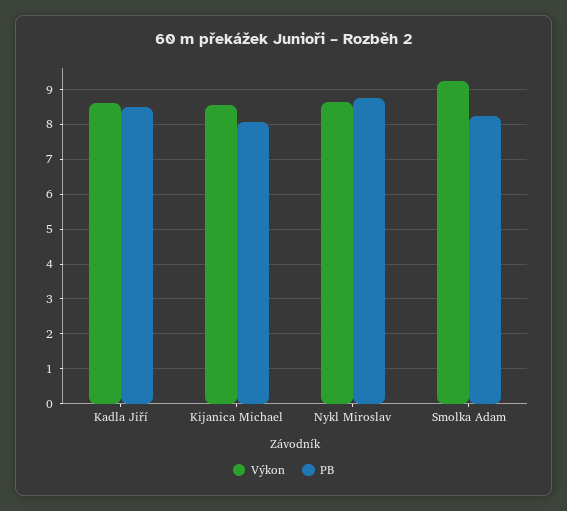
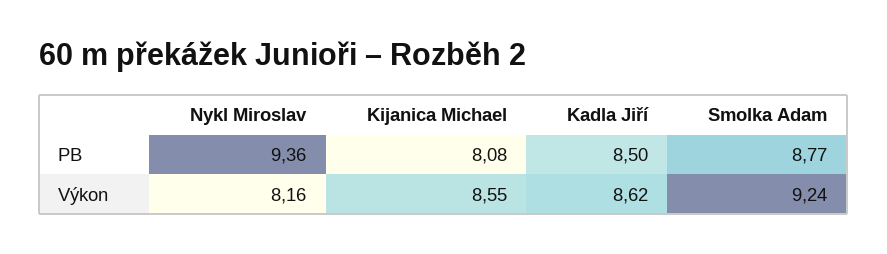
  {
    "Výkon": {
      "Kadla Jiří": 8.62,
      "Kijanica Michael": 8.55,
-     "Nykl Miroslav": 8.6,
+     "Nykl Miroslav": 8.16,
      "Smolka Adam": 9.24
    },
    "PB": {
      "Kadla Jiří": 8.5,
      "Kijanica Michael": 8.08,
-     "Nykl Miroslav": 8.8,
+     "Nykl Miroslav": 9.36,
-     "Smolka Adam": 8.2
+     "Smolka Adam": 8.77
    }
  }

